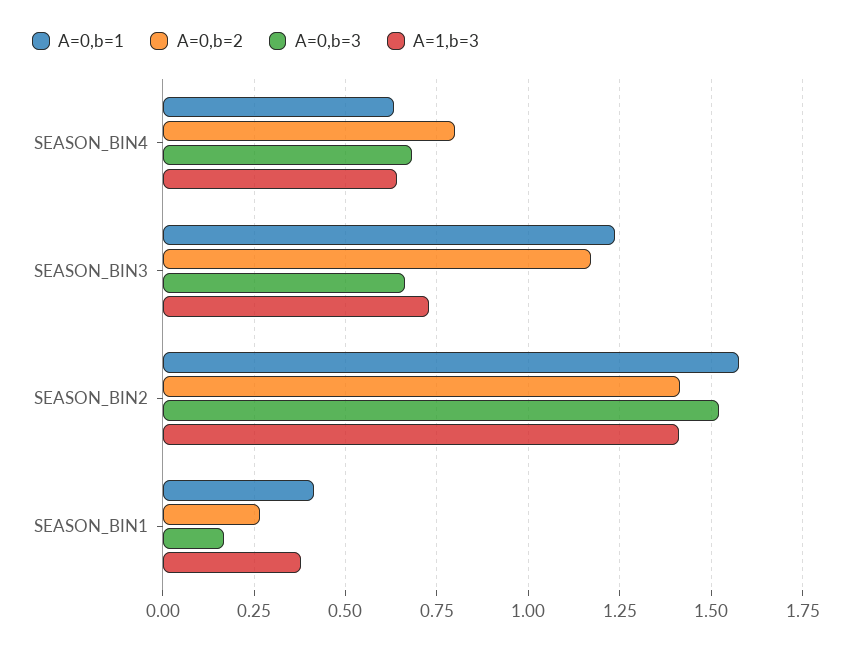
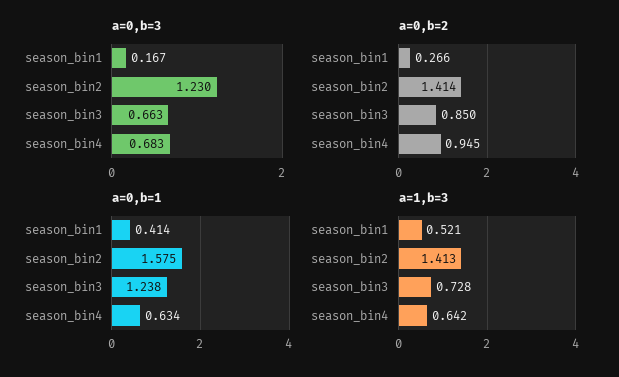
  {
    "A=0,b=1": {
      "SEASON_BIN4": 0.634,
      "SEASON_BIN3": 1.238,
      "SEASON_BIN2": 1.575,
      "SEASON_BIN1": 0.414
    },
    "A=0,b=2": {
-     "SEASON_BIN4": 0.8,
+     "SEASON_BIN4": 0.945,
-     "SEASON_BIN3": 1.175,
+     "SEASON_BIN3": 0.85,
      "SEASON_BIN2": 1.414,
      "SEASON_BIN1": 0.266
    },
    "A=0,b=3": {
      "SEASON_BIN4": 0.683,
      "SEASON_BIN3": 0.663,
-     "SEASON_BIN2": 1.525,
+     "SEASON_BIN2": 1.23,
      "SEASON_BIN1": 0.167
    },
    "A=1,b=3": {
      "SEASON_BIN4": 0.642,
      "SEASON_BIN3": 0.728,
      "SEASON_BIN2": 1.413,
-     "SEASON_BIN1": 0.375
+     "SEASON_BIN1": 0.521
    }
  }

